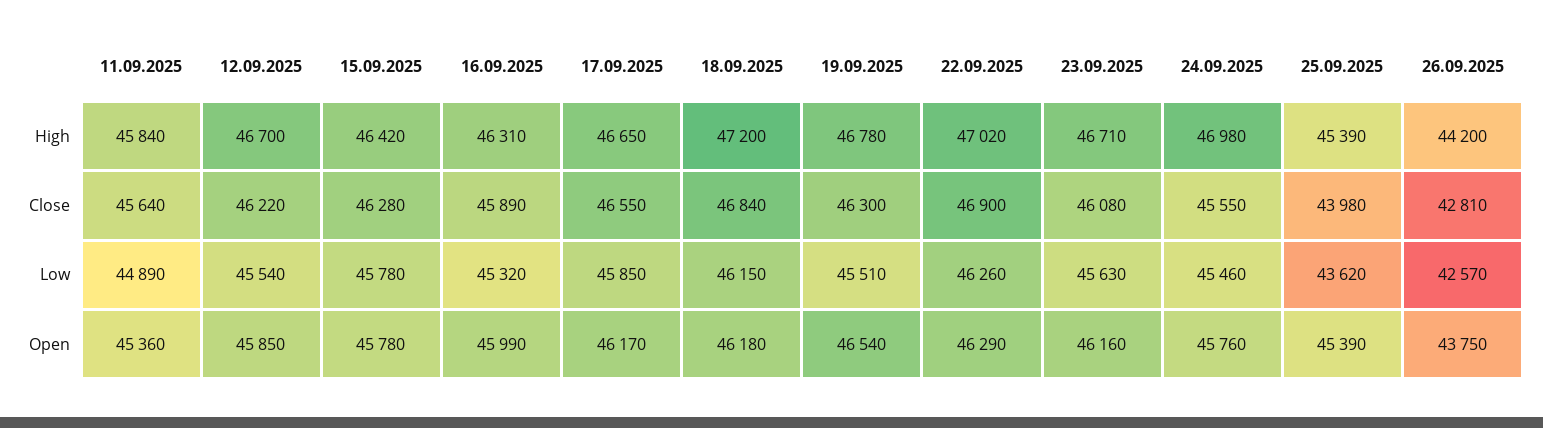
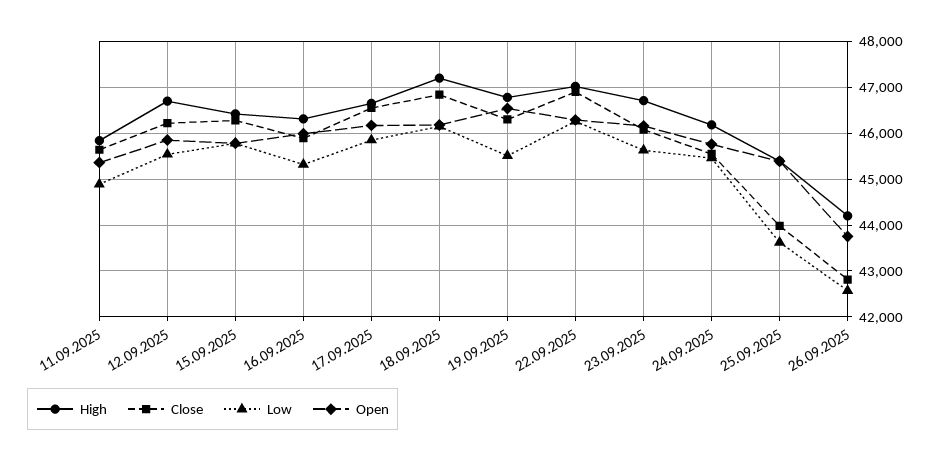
  {
    "High": {
      "11.09.2025": 45840,
      "12.09.2025": 46700,
      "15.09.2025": 46420,
      "16.09.2025": 46310,
      "17.09.2025": 46650,
      "18.09.2025": 47200,
      "19.09.2025": 46780,
      "22.09.2025": 47020,
      "23.09.2025": 46710,
-     "24.09.2025": 46980,
+     "24.09.2025": 46200,
      "25.09.2025": 45390,
      "26.09.2025": 44200
    },
    "Close": {
      "11.09.2025": 45640,
      "12.09.2025": 46220,
      "15.09.2025": 46280,
      "16.09.2025": 45890,
      "17.09.2025": 46550,
      "18.09.2025": 46840,
      "19.09.2025": 46300,
      "22.09.2025": 46900,
      "23.09.2025": 46080,
      "24.09.2025": 45550,
      "25.09.2025": 43980,
      "26.09.2025": 42810
    },
    "Low": {
      "11.09.2025": 44890,
      "12.09.2025": 45540,
      "15.09.2025": 45780,
      "16.09.2025": 45320,
      "17.09.2025": 45850,
      "18.09.2025": 46150,
      "19.09.2025": 45510,
      "22.09.2025": 46260,
      "23.09.2025": 45630,
      "24.09.2025": 45460,
      "25.09.2025": 43620,
      "26.09.2025": 42570
    },
    "Open": {
      "11.09.2025": 45360,
      "12.09.2025": 45850,
      "15.09.2025": 45780,
      "16.09.2025": 45990,
      "17.09.2025": 46170,
      "18.09.2025": 46180,
      "19.09.2025": 46540,
      "22.09.2025": 46290,
      "23.09.2025": 46160,
      "24.09.2025": 45760,
      "25.09.2025": 45390,
      "26.09.2025": 43750
    }
  }

